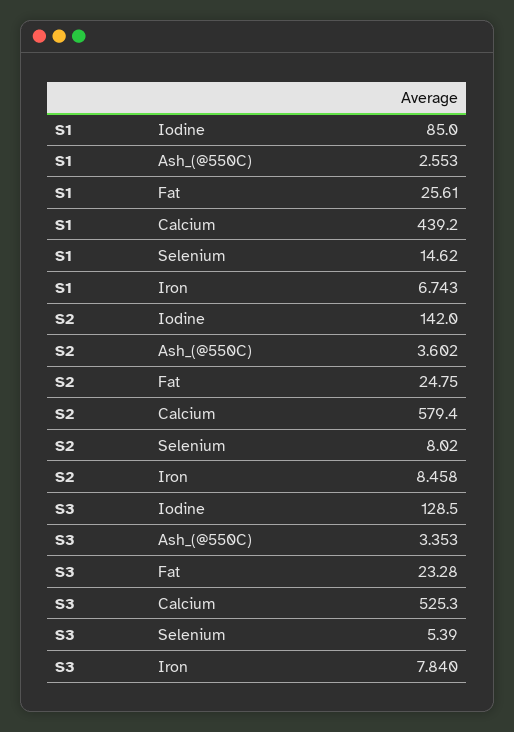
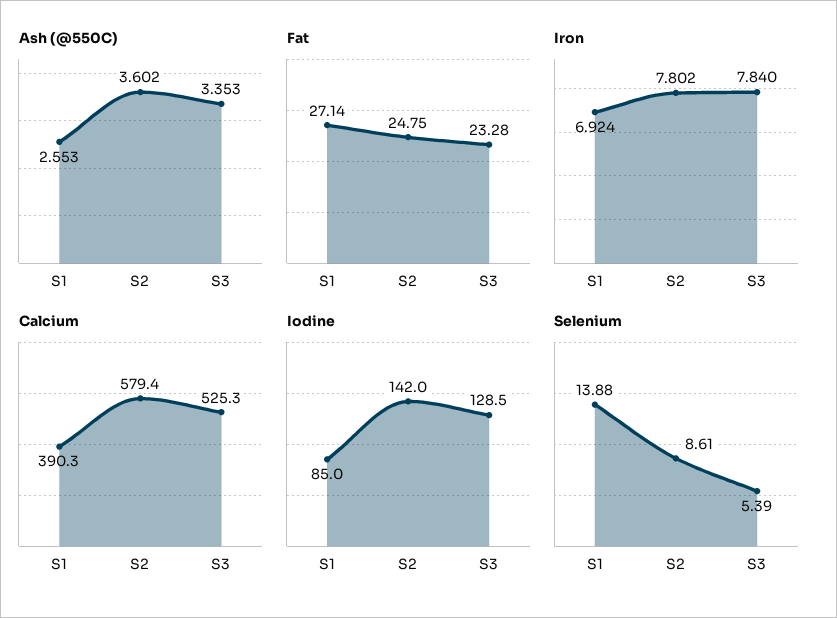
  {
    "Iodine": {
      "S1": 85,
      "S2": 142,
      "S3": 128.5
    },
    "Ash_(@550C)": {
      "S1": 2.553,
      "S2": 3.602,
      "S3": 3.353
    },
    "Fat": {
-     "S1": 25.61,
+     "S1": 27.14,
      "S2": 24.75,
      "S3": 23.28
    },
    "Calcium": {
-     "S1": 439.2,
+     "S1": 390.3,
      "S2": 579.4,
      "S3": 525.3
    },
    "Selenium": {
-     "S1": 14.62,
+     "S1": 13.88,
-     "S2": 8.02,
+     "S2": 8.61,
      "S3": 5.39
    },
    "Iron": {
-     "S1": 6.743,
+     "S1": 6.924,
-     "S2": 8.458,
+     "S2": 7.802,
      "S3": 7.84
    }
  }

